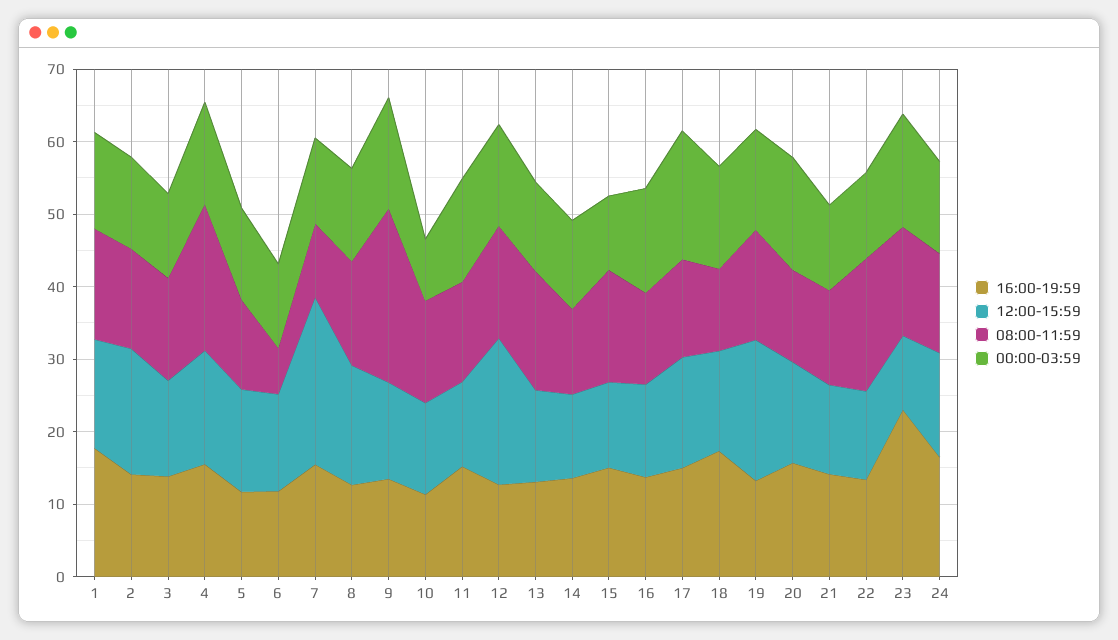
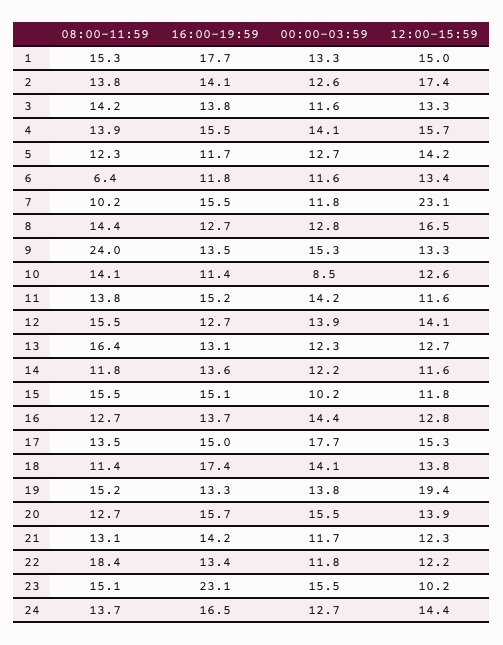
  {
    "16:00-19:59": {
      "1": 17.7,
      "2": 14.1,
      "3": 13.8,
      "4": 15.5,
      "5": 11.7,
      "6": 11.8,
      "7": 15.5,
      "8": 12.7,
      "9": 13.5,
      "10": 11.4,
      "11": 15.2,
      "12": 12.7,
      "13": 13.1,
      "14": 13.6,
      "15": 15.1,
      "16": 13.7,
      "17": 15,
      "18": 17.4,
      "19": 13.3,
      "20": 15.7,
      "21": 14.2,
      "22": 13.4,
      "23": 23.1,
      "24": 16.5
    },
    "12:00-15:59": {
      "1": 15,
      "2": 17.4,
      "3": 13.3,
      "4": 15.7,
      "5": 14.2,
      "6": 13.4,
      "7": 23.1,
      "8": 16.5,
      "9": 13.3,
      "10": 12.6,
      "11": 11.6,
-     "12": 20,
+     "12": 14.1,
      "13": 12.7,
      "14": 11.6,
      "15": 11.8,
      "16": 12.8,
      "17": 15.3,
      "18": 13.8,
      "19": 19.4,
      "20": 13.9,
      "21": 12.3,
      "22": 12.2,
      "23": 10.2,
      "24": 14.4
    },
    "08:00-11:59": {
      "1": 15.3,
      "2": 13.8,
      "3": 14.2,
-     "4": 20,
+     "4": 13.9,
      "5": 12.3,
      "6": 6.4,
      "7": 10.2,
      "8": 14.4,
      "9": 24,
      "10": 14.1,
      "11": 13.8,
      "12": 15.5,
      "13": 16.4,
      "14": 11.8,
      "15": 15.5,
      "16": 12.7,
      "17": 13.5,
      "18": 11.4,
      "19": 15.2,
      "20": 12.7,
      "21": 13.1,
      "22": 18.4,
      "23": 15.1,
      "24": 13.7
    },
    "00:00-03:59": {
      "1": 13.3,
      "2": 12.6,
      "3": 11.6,
      "4": 14.1,
      "5": 12.7,
      "6": 11.6,
      "7": 11.8,
      "8": 12.8,
      "9": 15.3,
      "10": 8.5,
      "11": 14.2,
      "12": 13.9,
      "13": 12.3,
      "14": 12.2,
      "15": 10.2,
      "16": 14.4,
      "17": 17.7,
      "18": 14.1,
      "19": 13.8,
      "20": 15.5,
      "21": 11.7,
      "22": 11.8,
      "23": 15.5,
      "24": 12.7
    }
  }

